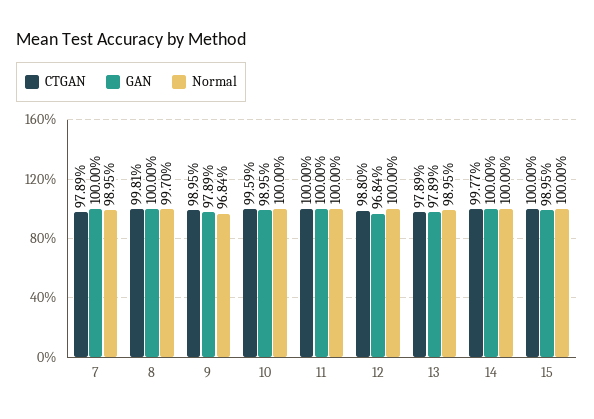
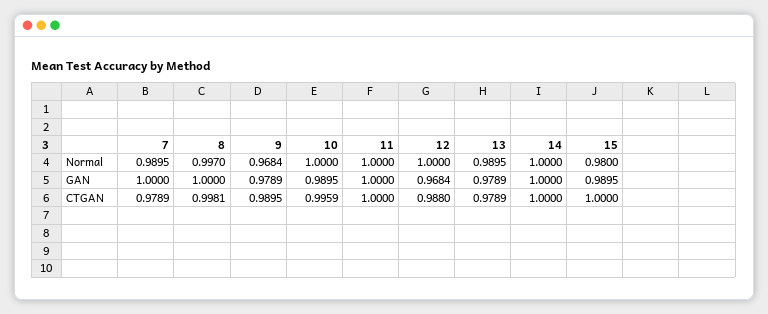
  {
    "CTGAN": {
      "7": 0.9789,
      "8": 0.9981,
      "9": 0.9895,
      "10": 0.9959,
      "11": 1,
      "12": 0.988,
      "13": 0.9789,
-     "14": 0.9977,
+     "14": 1,
      "15": 1
    },
    "GAN": {
      "7": 1,
      "8": 1,
      "9": 0.9789,
      "10": 0.9895,
      "11": 1,
      "12": 0.9684,
      "13": 0.9789,
      "14": 1,
      "15": 0.9895
    },
    "Normal": {
      "7": 0.9895,
      "8": 0.997,
      "9": 0.9684,
      "10": 1,
      "11": 1,
      "12": 1,
      "13": 0.9895,
      "14": 1,
-     "15": 1
+     "15": 0.98
    }
  }

